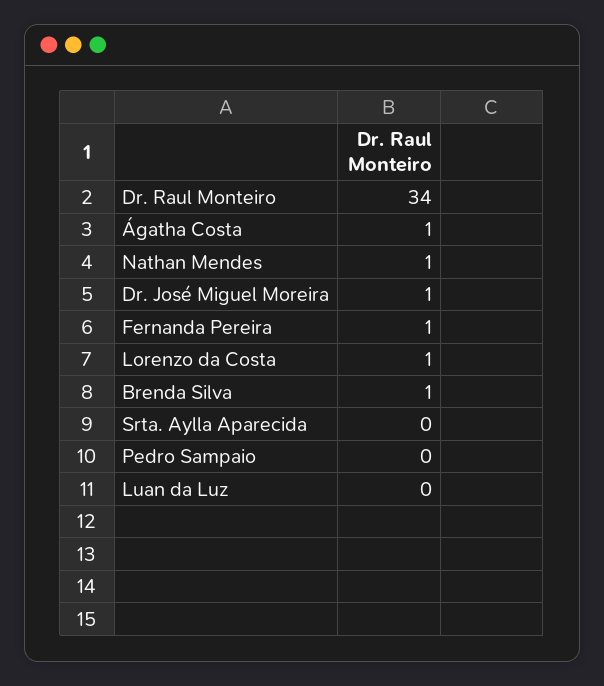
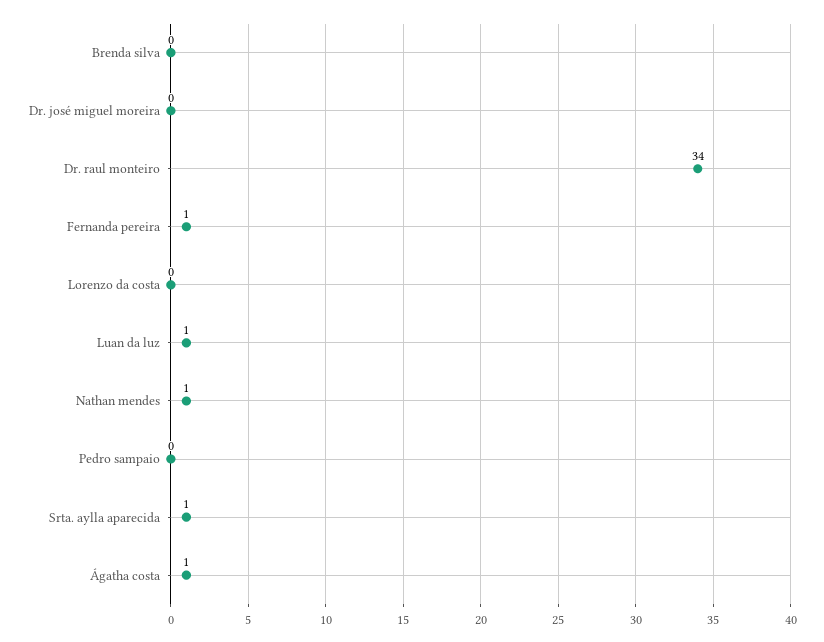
  {
    "Dr. Raul Monteiro": 34,
    "Ágatha Costa": 1,
    "Nathan Mendes": 1,
-   "Dr. José Miguel Moreira": 1,
+   "Dr. José Miguel Moreira": 0,
    "Fernanda Pereira": 1,
-   "Lorenzo da Costa": 1,
+   "Lorenzo da Costa": 0,
-   "Brenda Silva": 1,
+   "Brenda Silva": 0,
-   "Srta. Aylla Aparecida": 0,
+   "Srta. Aylla Aparecida": 1,
    "Pedro Sampaio": 0,
-   "Luan da Luz": 0
+   "Luan da Luz": 1
  }

